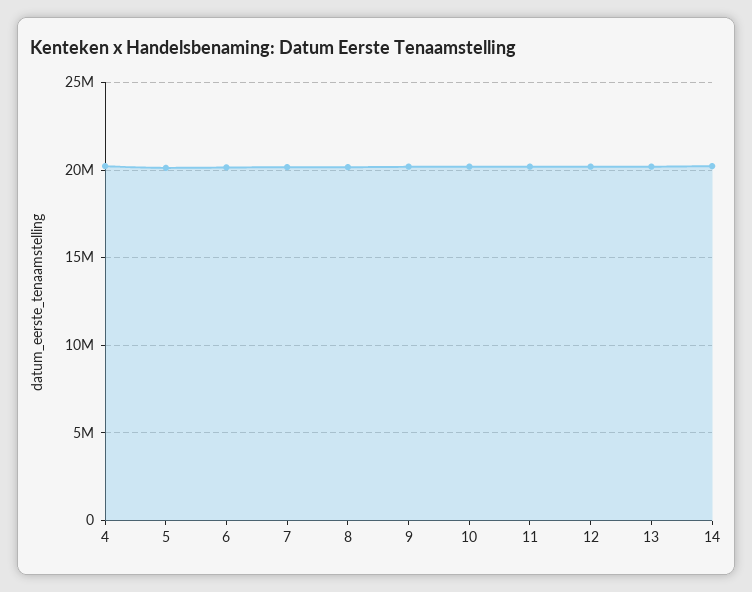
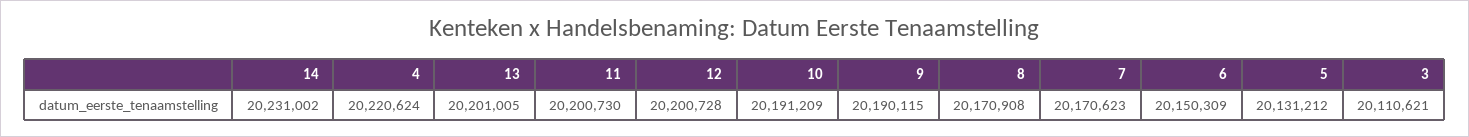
  {
    "4": 20220624,
    "5": 20131212,
    "6": 20150309,
    "7": 20170623,
    "8": 20170908,
    "9": 20190115,
    "10": 20191209,
    "11": 20200730,
    "12": 20200728,
    "13": 20201005,
-   "14": 20231002
+   "14": 20231002,
+   "3": 20110621
  }

